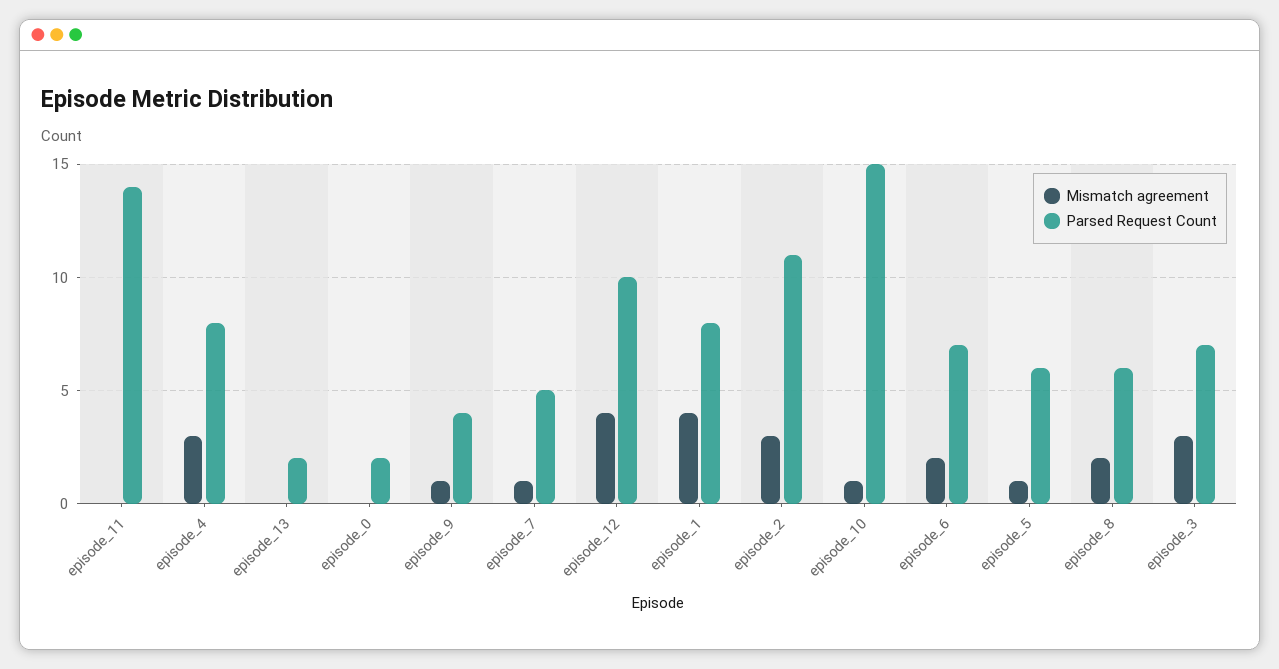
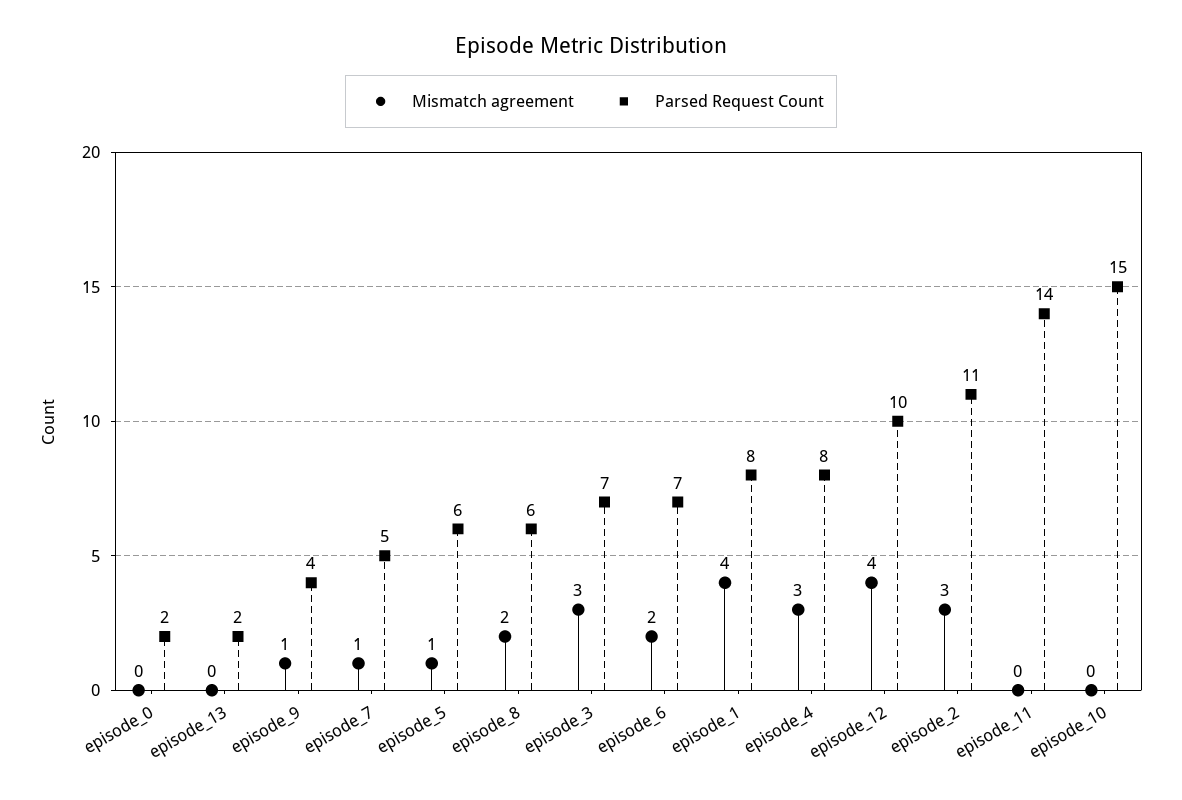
  {
    "Mismatch agreement": {
      "episode_11": 0,
      "episode_4": 3,
      "episode_13": 0,
      "episode_0": 0,
      "episode_9": 1,
      "episode_7": 1,
      "episode_12": 4,
      "episode_1": 4,
      "episode_2": 3,
-     "episode_10": 1,
+     "episode_10": 0,
      "episode_6": 2,
      "episode_5": 1,
      "episode_8": 2,
      "episode_3": 3
    },
    "Parsed Request Count": {
      "episode_11": 14,
      "episode_4": 8,
      "episode_13": 2,
      "episode_0": 2,
      "episode_9": 4,
      "episode_7": 5,
      "episode_12": 10,
      "episode_1": 8,
      "episode_2": 11,
      "episode_10": 15,
      "episode_6": 7,
      "episode_5": 6,
      "episode_8": 6,
      "episode_3": 7
    }
  }

